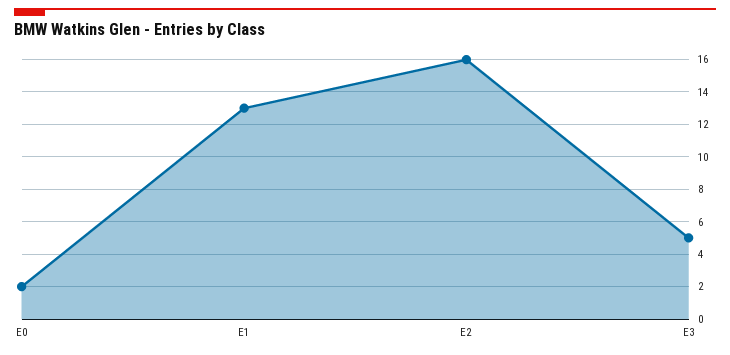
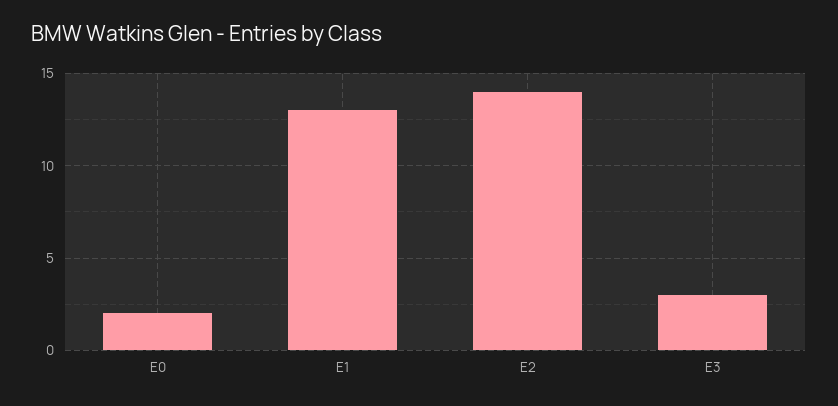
  {
    "E0": 2,
    "E1": 13,
-   "E2": 16,
+   "E2": 14,
-   "E3": 5
+   "E3": 3
  }

